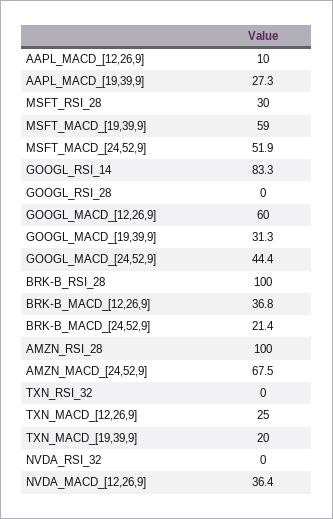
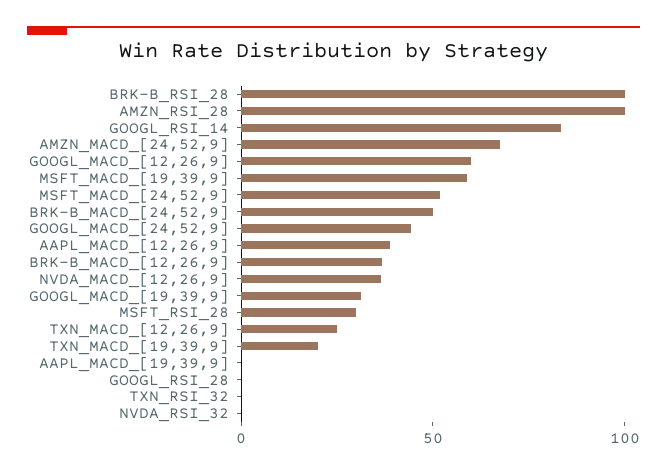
  {
-   "AAPL_MACD_[12,26,9]": 10,
+   "AAPL_MACD_[12,26,9]": 40,
-   "AAPL_MACD_[19,39,9]": 27.3,
+   "AAPL_MACD_[19,39,9]": 0,
    "MSFT_RSI_28": 30,
    "MSFT_MACD_[19,39,9]": 59,
    "MSFT_MACD_[24,52,9]": 51.9,
    "GOOGL_RSI_14": 83.3,
    "GOOGL_RSI_28": 0,
    "GOOGL_MACD_[12,26,9]": 60,
    "GOOGL_MACD_[19,39,9]": 31.3,
    "GOOGL_MACD_[24,52,9]": 44.4,
    "BRK-B_RSI_28": 100,
    "BRK-B_MACD_[12,26,9]": 36.8,
-   "BRK-B_MACD_[24,52,9]": 21.4,
+   "BRK-B_MACD_[24,52,9]": 50,
    "AMZN_RSI_28": 100,
    "AMZN_MACD_[24,52,9]": 67.5,
    "TXN_RSI_32": 0,
    "TXN_MACD_[12,26,9]": 25,
    "TXN_MACD_[19,39,9]": 20,
    "NVDA_RSI_32": 0,
    "NVDA_MACD_[12,26,9]": 36.4
  }

